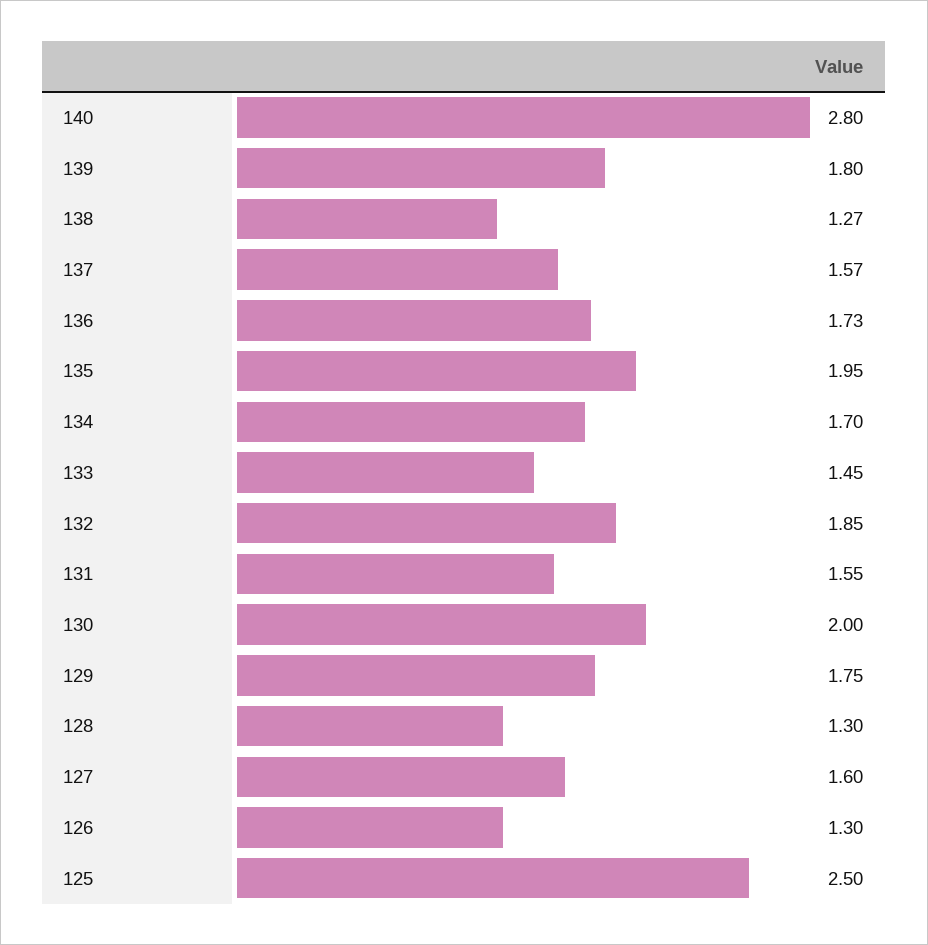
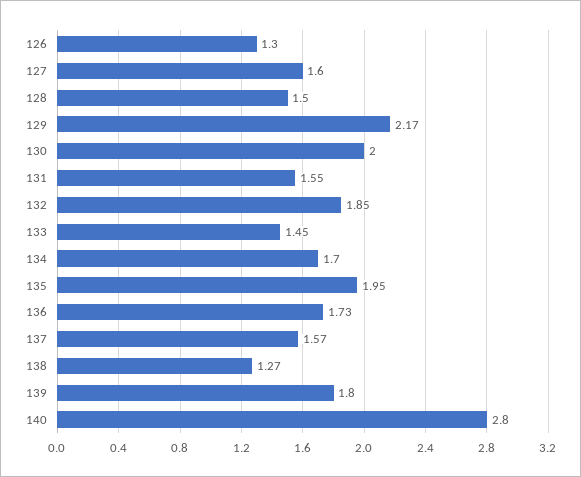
  {
    "140": 2.8,
    "139": 1.8,
    "138": 1.27,
    "137": 1.57,
    "136": 1.73,
    "135": 1.95,
    "134": 1.7,
    "133": 1.45,
    "132": 1.85,
    "131": 1.55,
    "130": 2,
-   "129": 1.75,
+   "129": 2.17,
-   "128": 1.3,
+   "128": 1.5,
    "127": 1.6,
-   "126": 1.3,
+   "126": 1.3
-   "125": 2.5
  }

